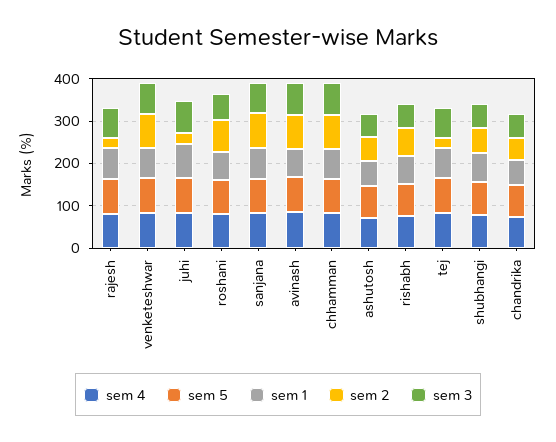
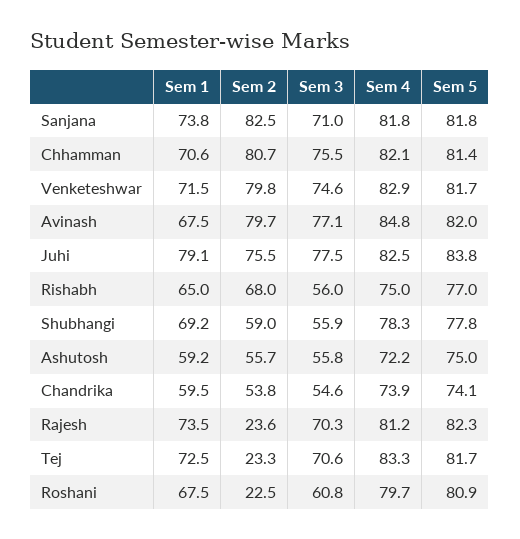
  {
    "sem 4": {
      "rajesh": 81.2,
      "venketeshwar": 82.9,
      "juhi": 82.5,
      "roshani": 79.7,
      "sanjana": 81.8,
      "avinash": 84.8,
      "chhamman": 82.1,
      "ashutosh": 72.2,
      "rishabh": 75,
      "tej": 83.3,
      "shubhangi": 78.3,
      "chandrika": 73.9
    },
    "sem 5": {
      "rajesh": 82.3,
      "venketeshwar": 81.7,
      "juhi": 83.8,
      "roshani": 80.9,
      "sanjana": 81.8,
      "avinash": 82,
      "chhamman": 81.4,
      "ashutosh": 75,
      "rishabh": 77,
      "tej": 81.7,
      "shubhangi": 77.8,
      "chandrika": 74.1
    },
    "sem 1": {
      "rajesh": 73.5,
      "venketeshwar": 71.5,
      "juhi": 79.1,
      "roshani": 67.5,
      "sanjana": 73.8,
      "avinash": 67.5,
      "chhamman": 70.6,
      "ashutosh": 59.2,
      "rishabh": 65,
      "tej": 72.5,
      "shubhangi": 69.2,
      "chandrika": 59.5
    },
    "sem 2": {
      "rajesh": 23.6,
      "venketeshwar": 79.8,
-     "juhi": 20,
+     "juhi": 75.5,
-     "roshani": 80,
+     "roshani": 22.5,
      "sanjana": 82.5,
      "avinash": 79.7,
      "chhamman": 80.7,
      "ashutosh": 55.7,
      "rishabh": 68,
      "tej": 23.3,
      "shubhangi": 59,
      "chandrika": 53.8
    },
    "sem 3": {
      "rajesh": 70.3,
      "venketeshwar": 74.6,
      "juhi": 77.5,
      "roshani": 60.8,
      "sanjana": 71,
      "avinash": 77.1,
      "chhamman": 75.5,
      "ashutosh": 55.8,
      "rishabh": 56,
      "tej": 70.6,
      "shubhangi": 55.9,
      "chandrika": 54.6
    }
  }

